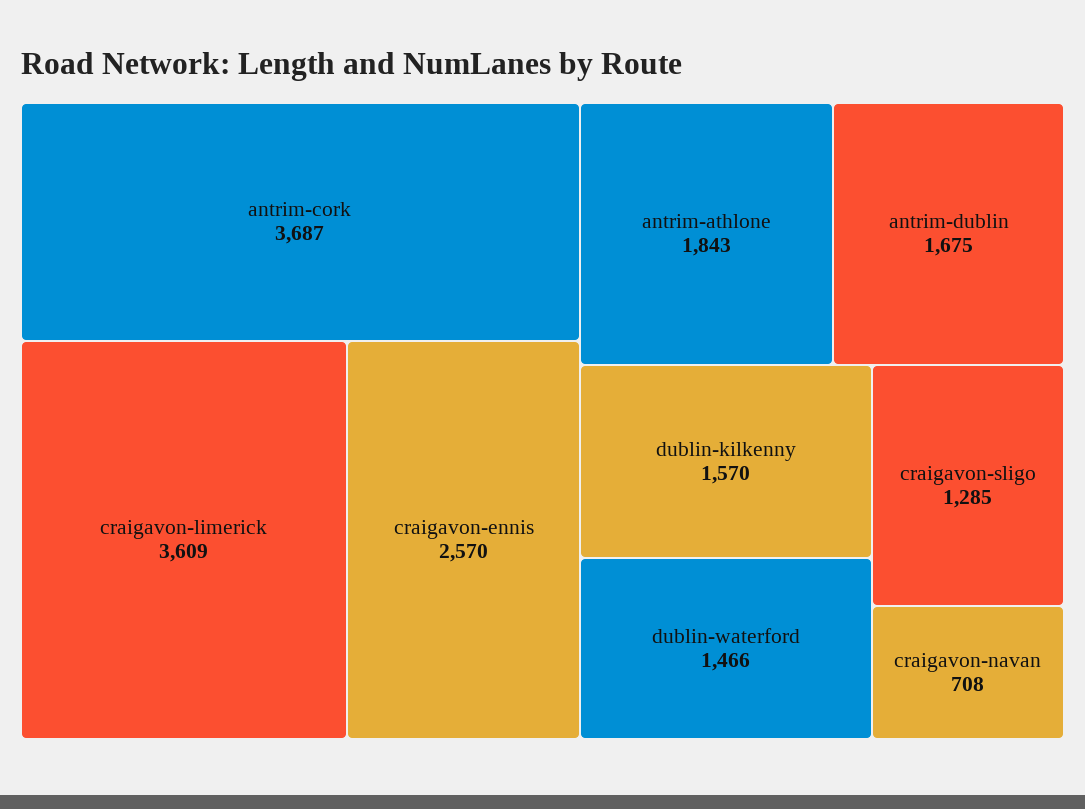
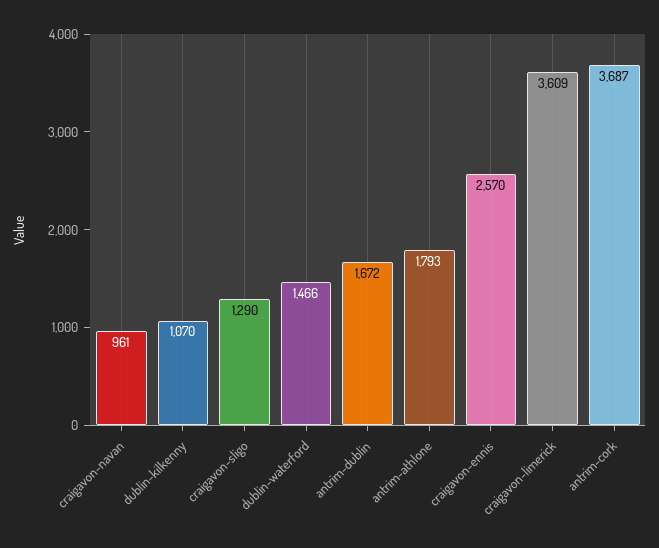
  {
    "antrim-cork": 3687,
    "craigavon-limerick": 3609,
    "craigavon-ennis": 2570,
-   "antrim-athlone": 1843,
+   "antrim-athlone": 1793,
-   "antrim-dublin": 1675,
+   "antrim-dublin": 1672,
-   "dublin-kilkenny": 1570,
+   "dublin-kilkenny": 1070,
    "dublin-waterford": 1466,
-   "craigavon-sligo": 1285,
+   "craigavon-sligo": 1290,
-   "craigavon-navan": 708
+   "craigavon-navan": 961
  }

